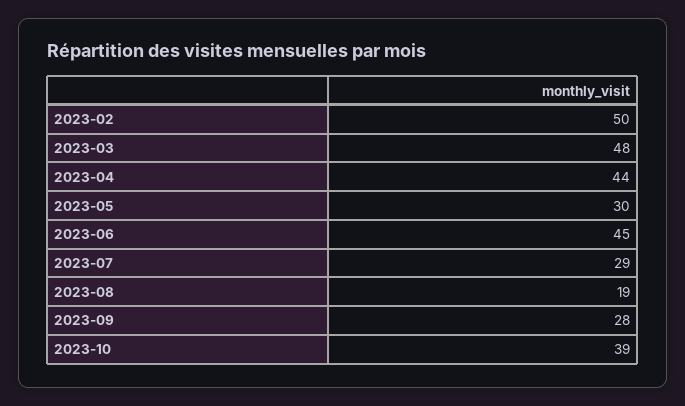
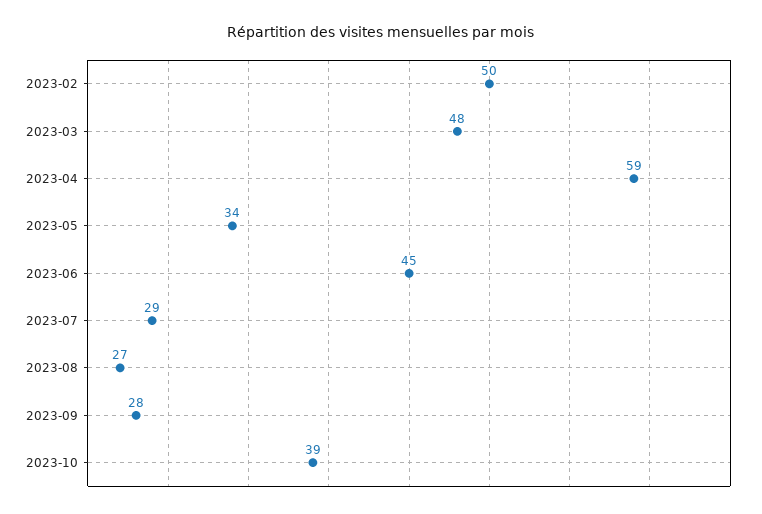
  {
    "2023-02": 50,
    "2023-03": 48,
-   "2023-04": 44,
+   "2023-04": 59,
-   "2023-05": 30,
+   "2023-05": 34,
    "2023-06": 45,
    "2023-07": 29,
-   "2023-08": 19,
+   "2023-08": 27,
    "2023-09": 28,
    "2023-10": 39
  }

